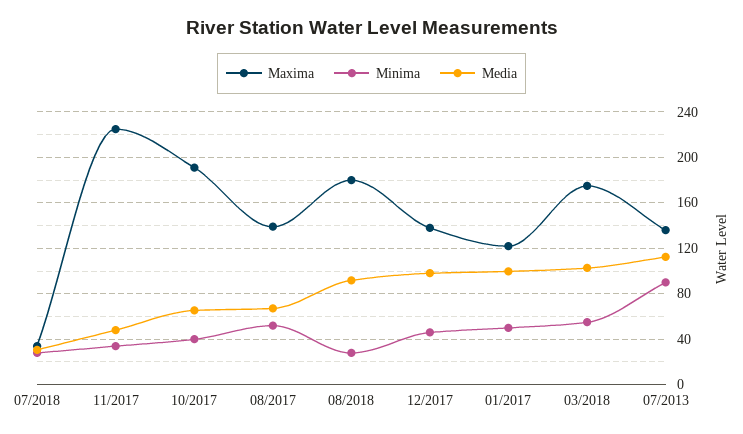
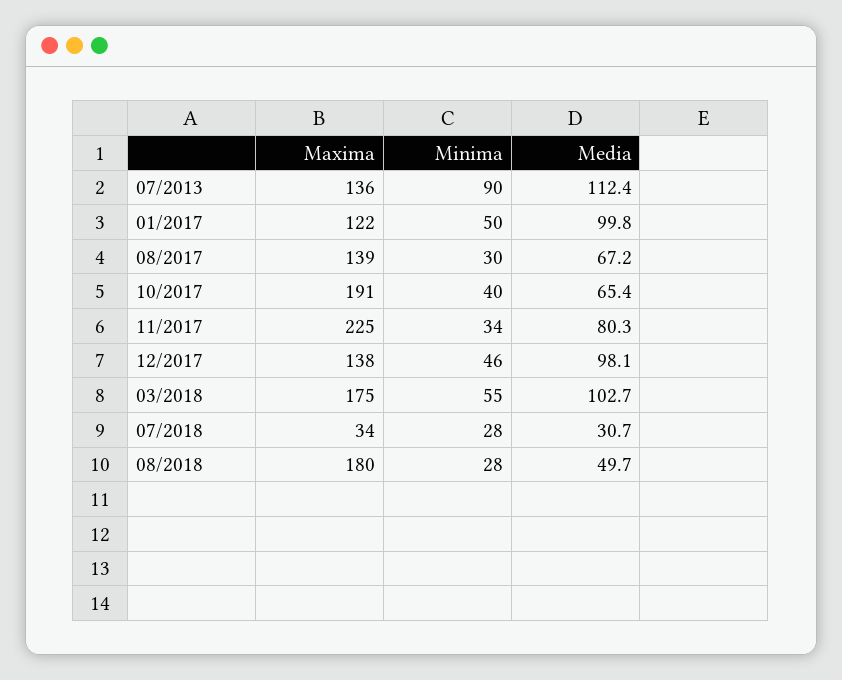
  {
    "Maxima": {
      "07/2018": 34,
      "11/2017": 225,
      "10/2017": 191,
      "08/2017": 139,
      "08/2018": 180,
      "12/2017": 138,
      "01/2017": 122,
      "03/2018": 175,
      "07/2013": 136
    },
    "Minima": {
      "07/2018": 28,
      "11/2017": 34,
      "10/2017": 40,
-     "08/2017": 50,
+     "08/2017": 30,
      "08/2018": 28,
      "12/2017": 46,
      "01/2017": 50,
      "03/2018": 55,
      "07/2013": 90
    },
    "Media": {
      "07/2018": 30.7,
-     "11/2017": 50,
+     "11/2017": 80.3,
      "10/2017": 65.4,
      "08/2017": 67.2,
-     "08/2018": 90,
+     "08/2018": 49.7,
      "12/2017": 98.1,
      "01/2017": 99.8,
      "03/2018": 102.7,
      "07/2013": 112.4
    }
  }

